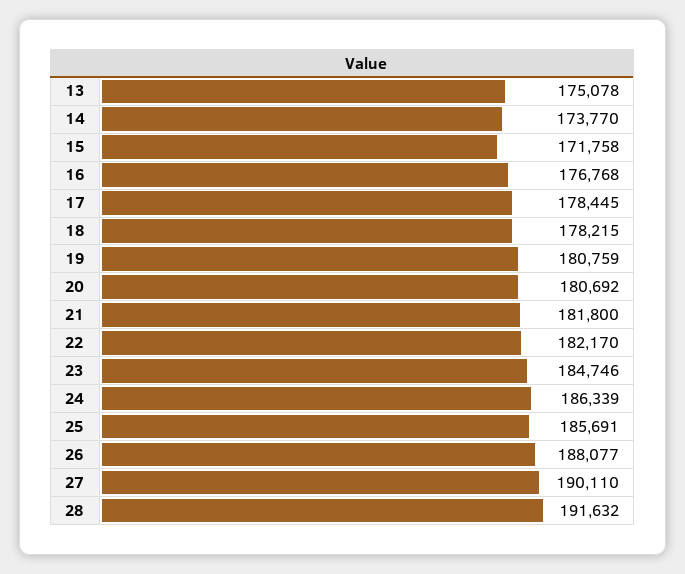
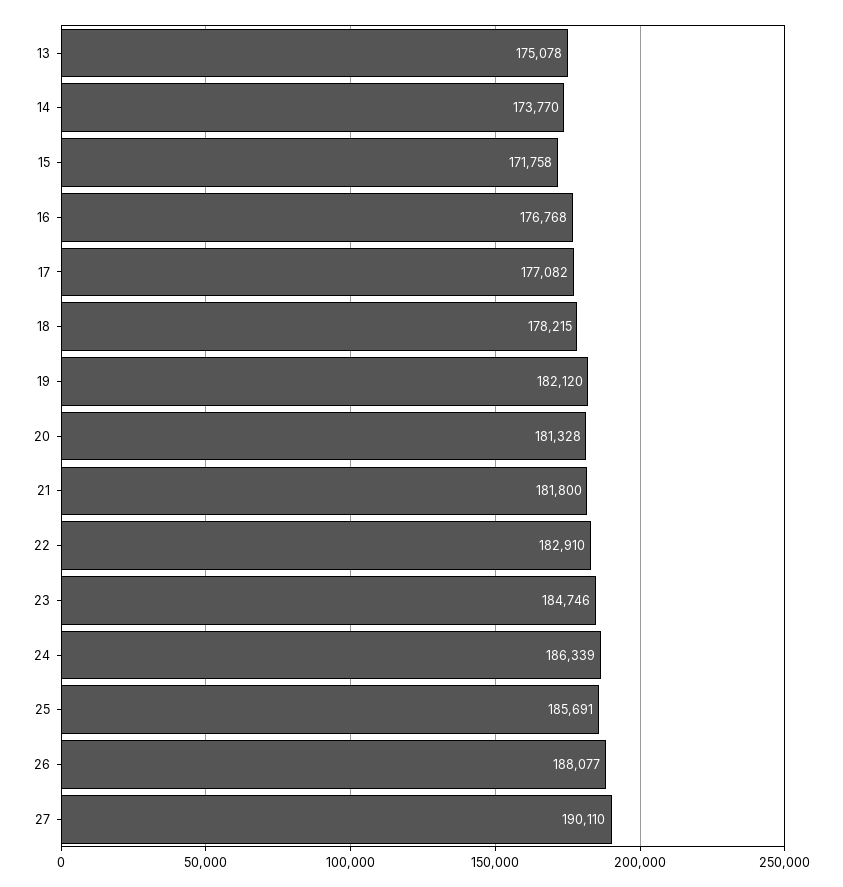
  {
    "13": 175078,
    "14": 173770,
    "15": 171758,
    "16": 176768,
-   "17": 178445,
+   "17": 177082,
    "18": 178215,
-   "19": 180759,
+   "19": 182120,
-   "20": 180692,
+   "20": 181328,
    "21": 181800,
-   "22": 182170,
+   "22": 182910,
    "23": 184746,
    "24": 186339,
    "25": 185691,
    "26": 188077,
-   "27": 190110,
+   "27": 190110
-   "28": 191632
  }

